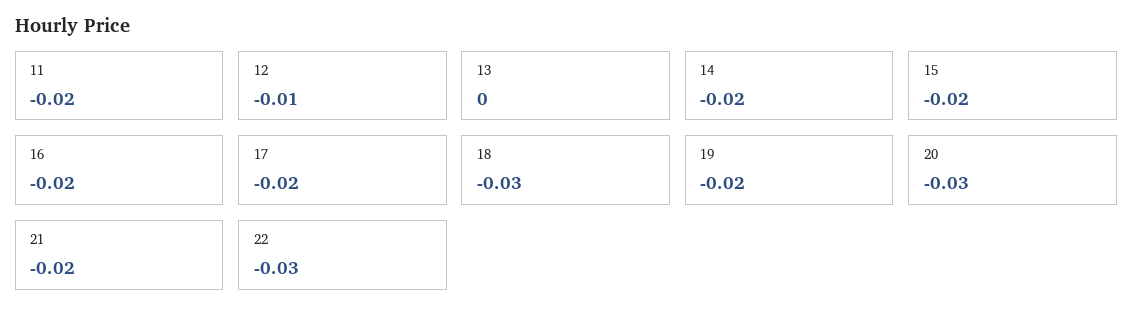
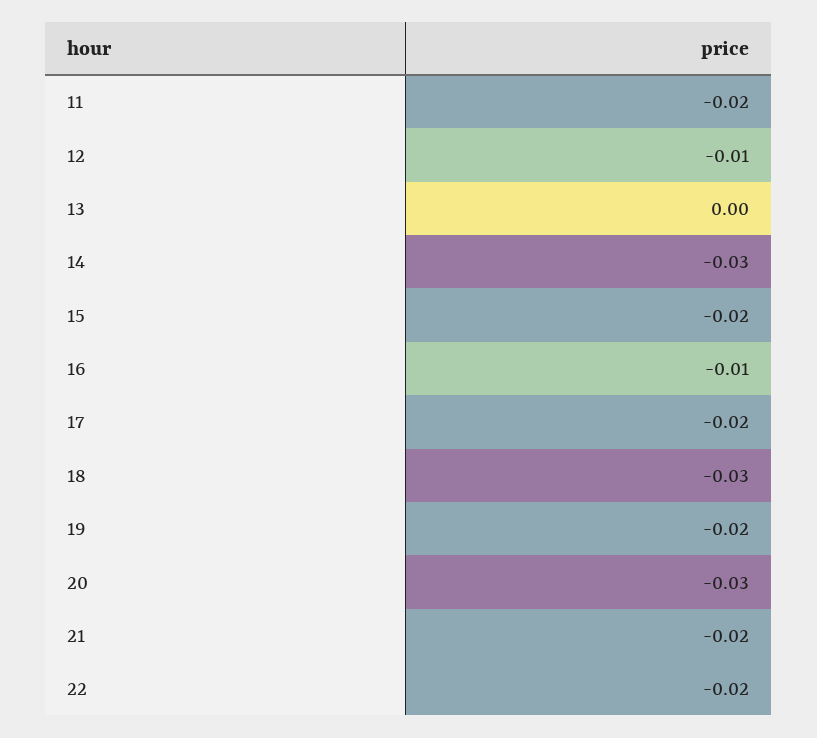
  {
    "11": -0.02,
    "12": -0.01,
    "13": 0,
-   "14": -0.02,
+   "14": -0.03,
    "15": -0.02,
-   "16": -0.02,
+   "16": -0.01,
    "17": -0.02,
    "18": -0.03,
    "19": -0.02,
    "20": -0.03,
    "21": -0.02,
-   "22": -0.03
+   "22": -0.02
  }

